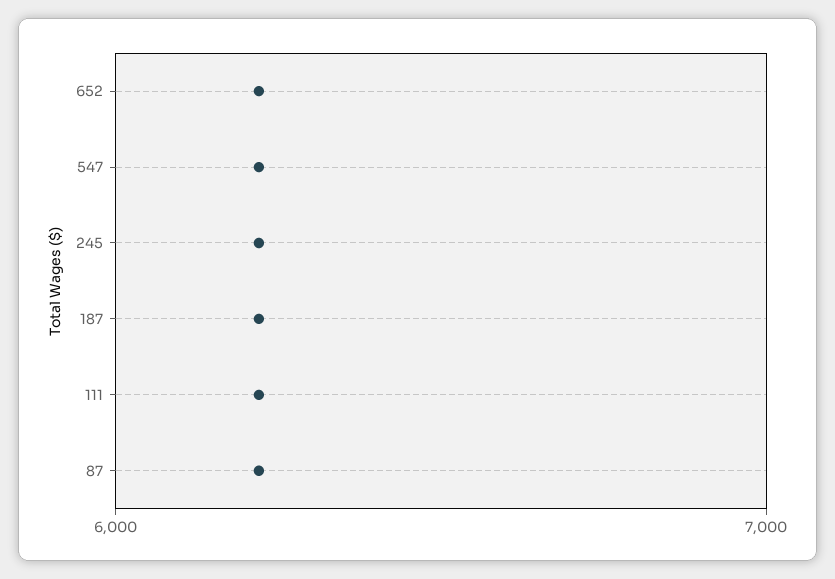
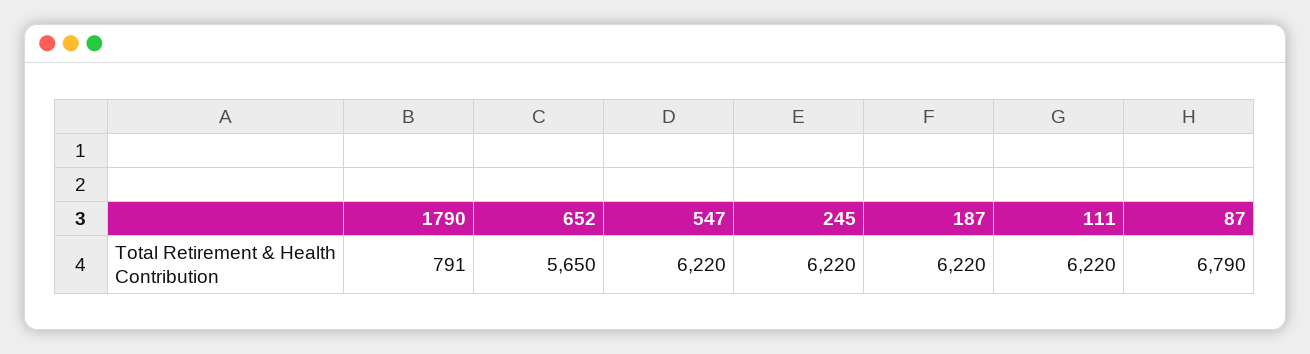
  {
-   "652": 6200,
+   "652": 5650,
    "547": 6220,
    "245": 6220,
    "187": 6220,
    "111": 6220,
-   "87": 6200
+   "87": 6790,
+   "1790": 791
  }

